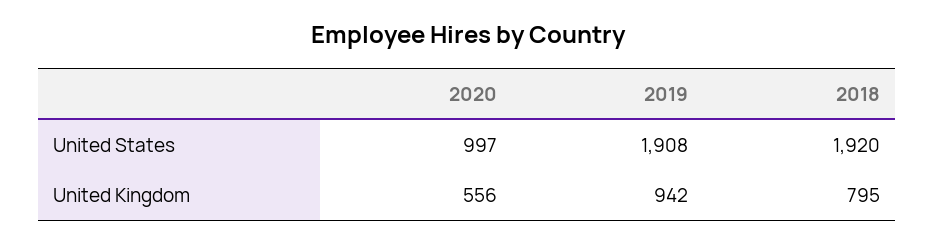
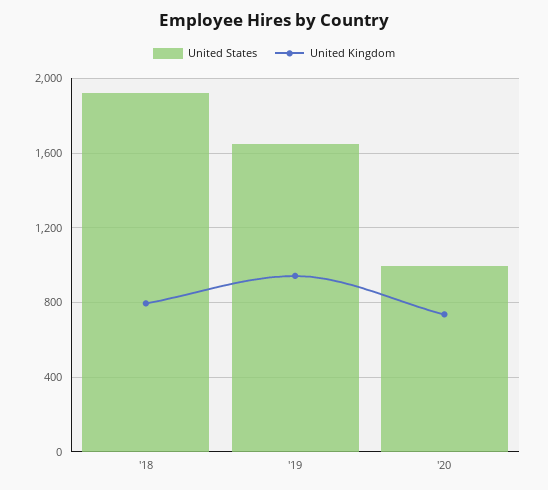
  {
    "United States": {
      "2020": 997,
-     "2019": 1908,
+     "2019": 1650,
      "2018": 1920
    },
    "United Kingdom": {
-     "2020": 556,
+     "2020": 750,
      "2019": 942,
      "2018": 795
    }
  }

